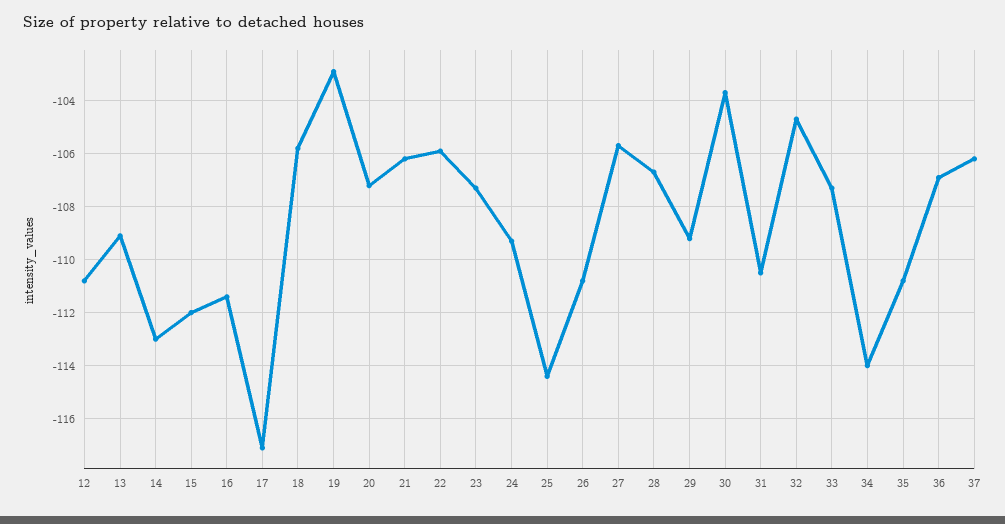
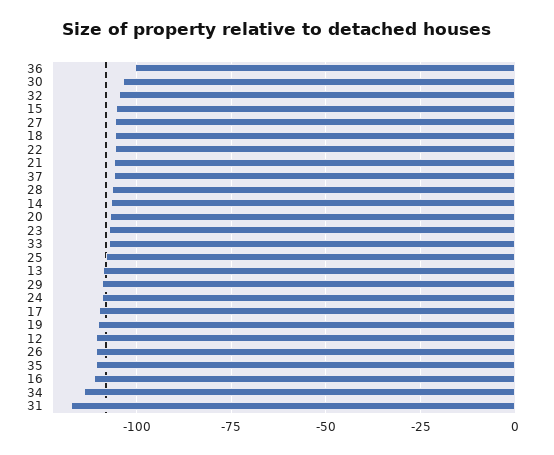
  {
    "12": -111,
    "13": -109,
-   "14": -113,
+   "14": -107.5,
-   "15": -112,
+   "15": -105,
    "16": -111.5,
-   "17": -117,
+   "17": -110,
    "18": -106,
-   "19": -103,
+   "19": -110,
    "20": -107,
    "21": -106,
    "22": -106,
    "23": -107.5,
    "24": -109.5,
-   "25": -114.5,
+   "25": -107.5,
    "26": -111,
    "27": -105.5,
    "28": -106.5,
    "29": -109,
    "30": -103.5,
-   "31": -110.5,
+   "31": -117.5,
    "32": -104.5,
    "33": -107.5,
    "34": -114,
    "35": -111,
-   "36": -107,
+   "36": -100,
    "37": -106
  }

